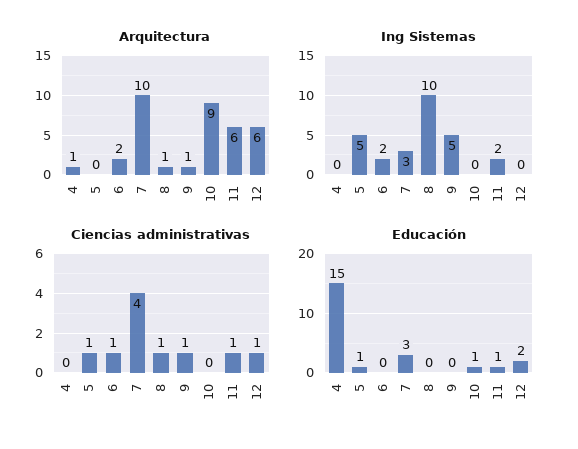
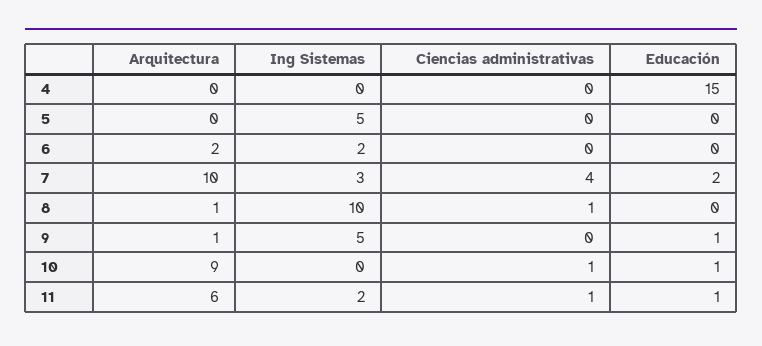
  {
    "Arquitectura": {
-     "4": 1,
+     "4": 0,
      "5": 0,
      "6": 2,
      "7": 10,
      "8": 1,
      "9": 1,
      "10": 9,
-     "11": 6,
+     "11": 6
-     "12": 6
    },
    "Ing Sistemas": {
      "4": 0,
      "5": 5,
      "6": 2,
      "7": 3,
      "8": 10,
      "9": 5,
      "10": 0,
-     "11": 2,
+     "11": 2
-     "12": 0
    },
    "Ciencias administrativas": {
      "4": 0,
-     "5": 1,
+     "5": 0,
-     "6": 1,
+     "6": 0,
      "7": 4,
      "8": 1,
-     "9": 1,
+     "9": 0,
-     "10": 0,
+     "10": 1,
-     "11": 1,
+     "11": 1
-     "12": 1
    },
    "Educación": {
      "4": 15,
-     "5": 1,
+     "5": 0,
      "6": 0,
-     "7": 3,
+     "7": 2,
      "8": 0,
-     "9": 0,
+     "9": 1,
      "10": 1,
-     "11": 1,
+     "11": 1
-     "12": 2
    }
  }

